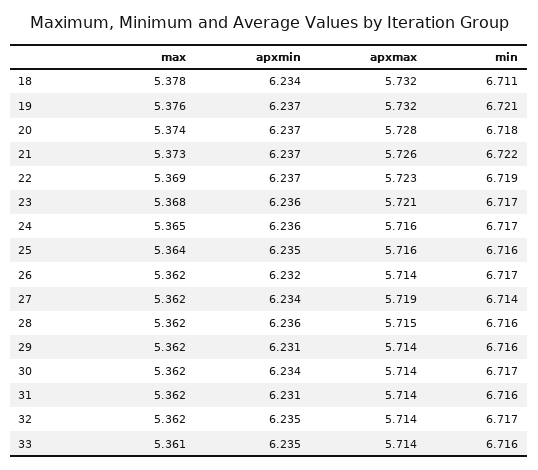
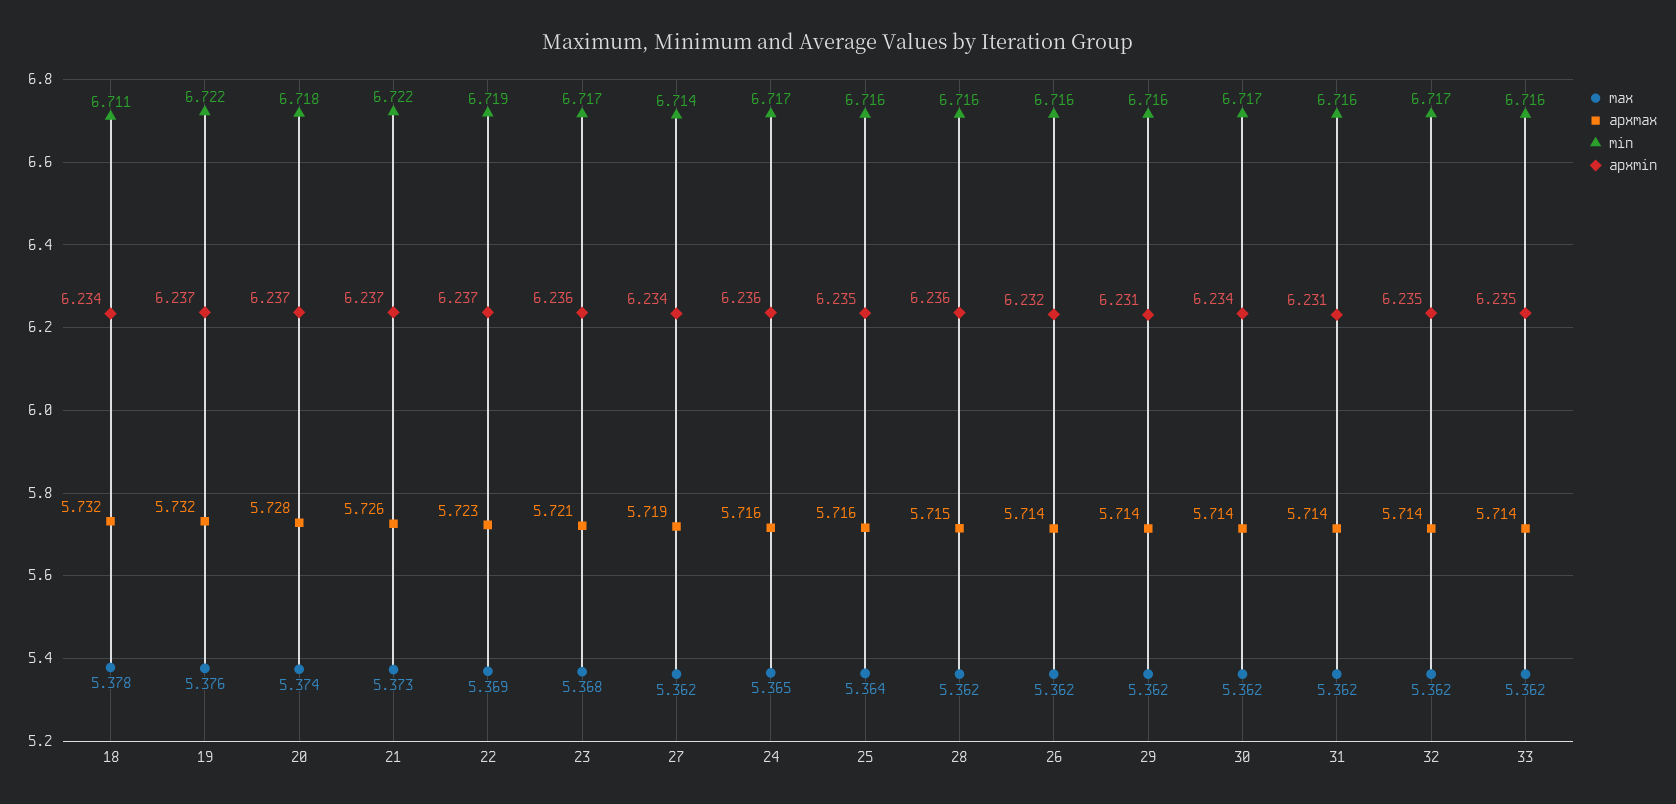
  {
    "max": {
      "18": 5.378,
      "19": 5.376,
      "20": 5.374,
      "21": 5.373,
      "22": 5.369,
      "23": 5.368,
      "24": 5.365,
      "25": 5.364,
      "26": 5.362,
      "27": 5.362,
      "28": 5.362,
      "29": 5.362,
      "30": 5.362,
      "31": 5.362,
      "32": 5.362,
-     "33": 5.361
+     "33": 5.362
    },
    "apxmin": {
      "18": 6.234,
      "19": 6.237,
      "20": 6.237,
      "21": 6.237,
      "22": 6.237,
      "23": 6.236,
      "24": 6.236,
      "25": 6.235,
      "26": 6.232,
      "27": 6.234,
      "28": 6.236,
      "29": 6.231,
      "30": 6.234,
      "31": 6.231,
      "32": 6.235,
      "33": 6.235
    },
    "apxmax": {
      "18": 5.732,
      "19": 5.732,
      "20": 5.728,
      "21": 5.726,
      "22": 5.723,
      "23": 5.721,
      "24": 5.716,
      "25": 5.716,
      "26": 5.714,
      "27": 5.719,
      "28": 5.715,
      "29": 5.714,
      "30": 5.714,
      "31": 5.714,
      "32": 5.714,
      "33": 5.714
    },
    "min": {
      "18": 6.711,
-     "19": 6.721,
+     "19": 6.722,
      "20": 6.718,
      "21": 6.722,
      "22": 6.719,
      "23": 6.717,
      "24": 6.717,
      "25": 6.716,
-     "26": 6.717,
+     "26": 6.716,
      "27": 6.714,
      "28": 6.716,
      "29": 6.716,
      "30": 6.717,
      "31": 6.716,
      "32": 6.717,
      "33": 6.716
    }
  }

